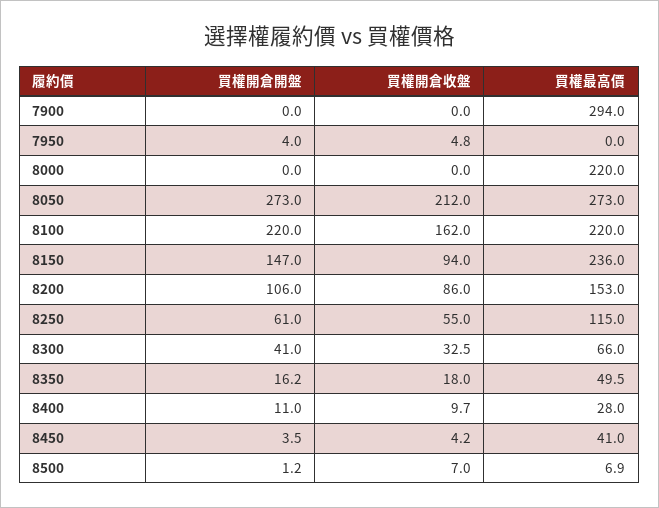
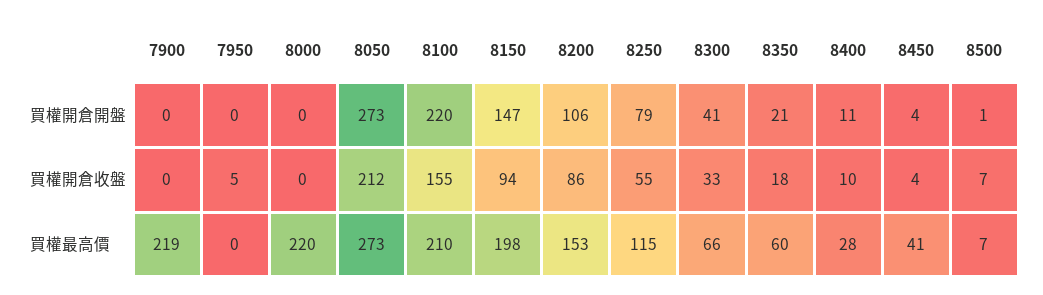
  {
    "買權開倉開盤": {
      "7900": 0,
-     "7950": 4,
+     "7950": 0,
      "8000": 0,
      "8050": 273,
      "8100": 220,
      "8150": 147,
      "8200": 106,
-     "8250": 61,
+     "8250": 79,
      "8300": 41,
-     "8350": 16.2,
+     "8350": 21,
      "8400": 11,
      "8450": 3.5,
      "8500": 1.2
    },
    "買權開倉收盤": {
      "7900": 0,
      "7950": 4.8,
      "8000": 0,
      "8050": 212,
-     "8100": 162,
+     "8100": 155,
      "8150": 94,
      "8200": 86,
      "8250": 55,
      "8300": 32.5,
      "8350": 18,
      "8400": 9.7,
      "8450": 4.2,
      "8500": 7
    },
    "買權最高價": {
-     "7900": 294,
+     "7900": 219,
      "7950": 0,
      "8000": 220,
      "8050": 273,
-     "8100": 220,
+     "8100": 210,
-     "8150": 236,
+     "8150": 198,
      "8200": 153,
      "8250": 115,
      "8300": 66,
-     "8350": 49.5,
+     "8350": 60,
      "8400": 28,
      "8450": 41,
      "8500": 6.9
    }
  }

